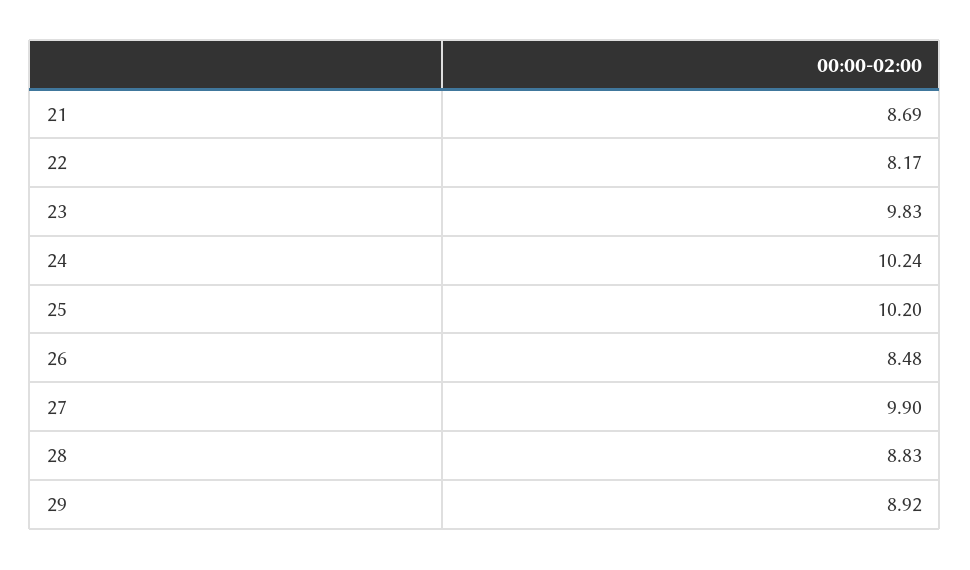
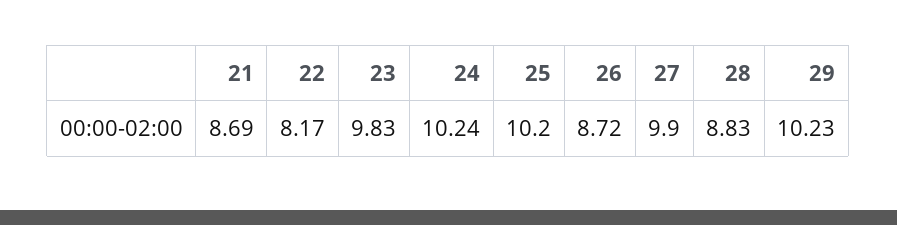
  {
    "21": 8.69,
    "22": 8.17,
    "23": 9.83,
    "24": 10.24,
    "25": 10.2,
-   "26": 8.48,
+   "26": 8.72,
    "27": 9.9,
    "28": 8.83,
-   "29": 8.92
+   "29": 10.23
  }

